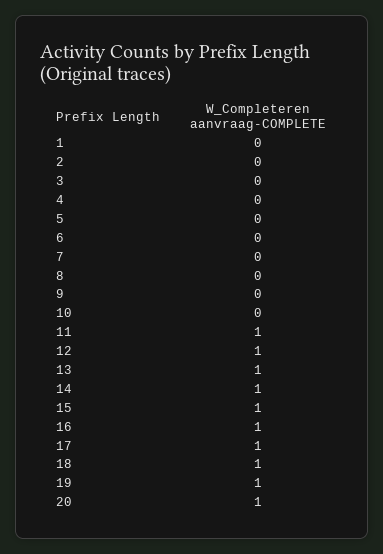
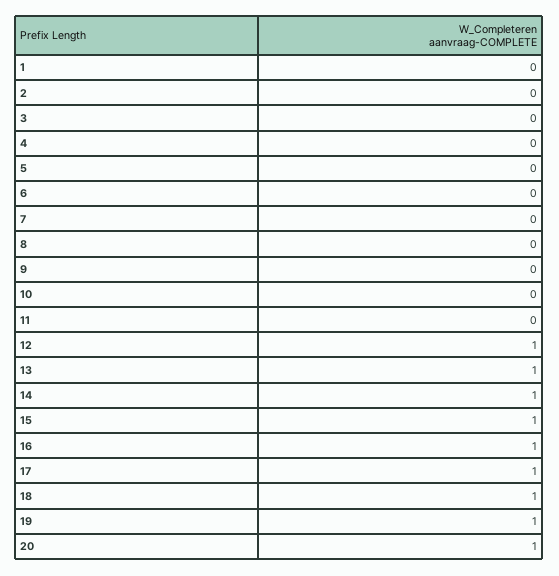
  {
    "1": 0,
    "2": 0,
    "3": 0,
    "4": 0,
    "5": 0,
    "6": 0,
    "7": 0,
    "8": 0,
    "9": 0,
    "10": 0,
-   "11": 1,
+   "11": 0,
    "12": 1,
    "13": 1,
    "14": 1,
    "15": 1,
    "16": 1,
    "17": 1,
    "18": 1,
    "19": 1,
    "20": 1
  }

